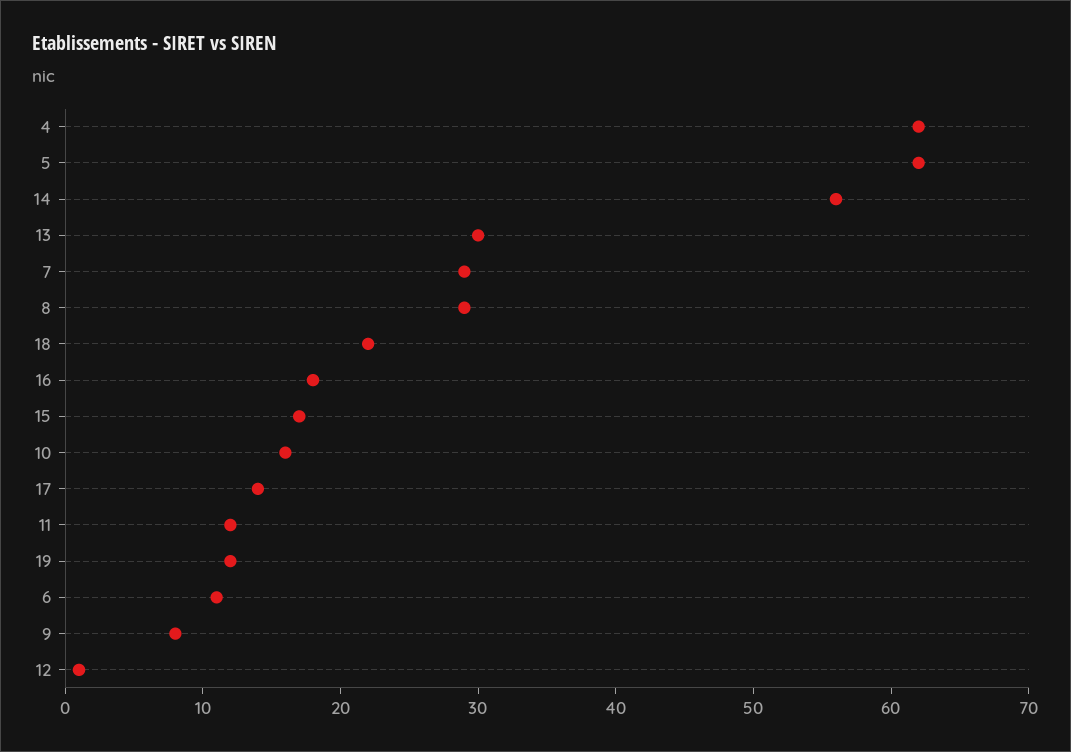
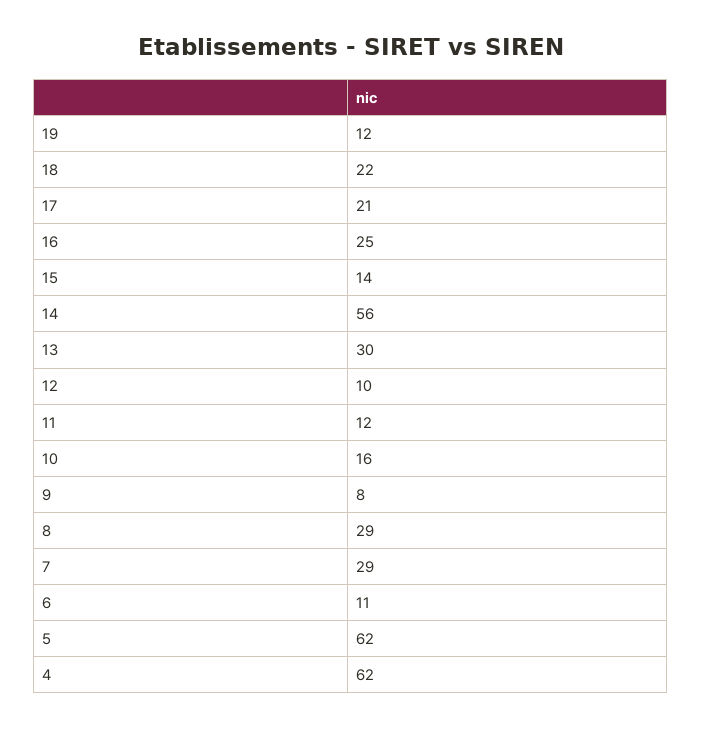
  {
    "4": 62,
    "5": 62,
    "14": 56,
    "13": 30,
    "7": 29,
    "8": 29,
    "18": 22,
-   "16": 18,
+   "16": 25,
-   "15": 17,
+   "15": 14,
    "10": 16,
-   "17": 14,
+   "17": 21,
    "11": 12,
    "19": 12,
    "6": 11,
    "9": 8,
-   "12": 1
+   "12": 10
  }

